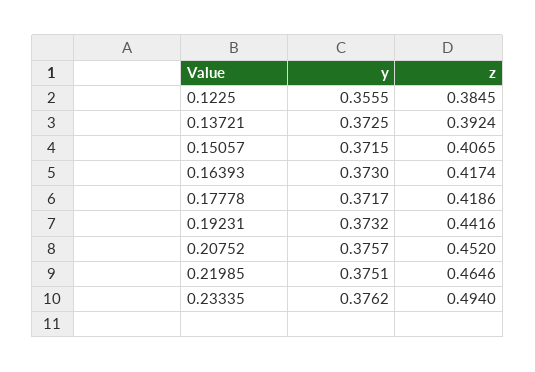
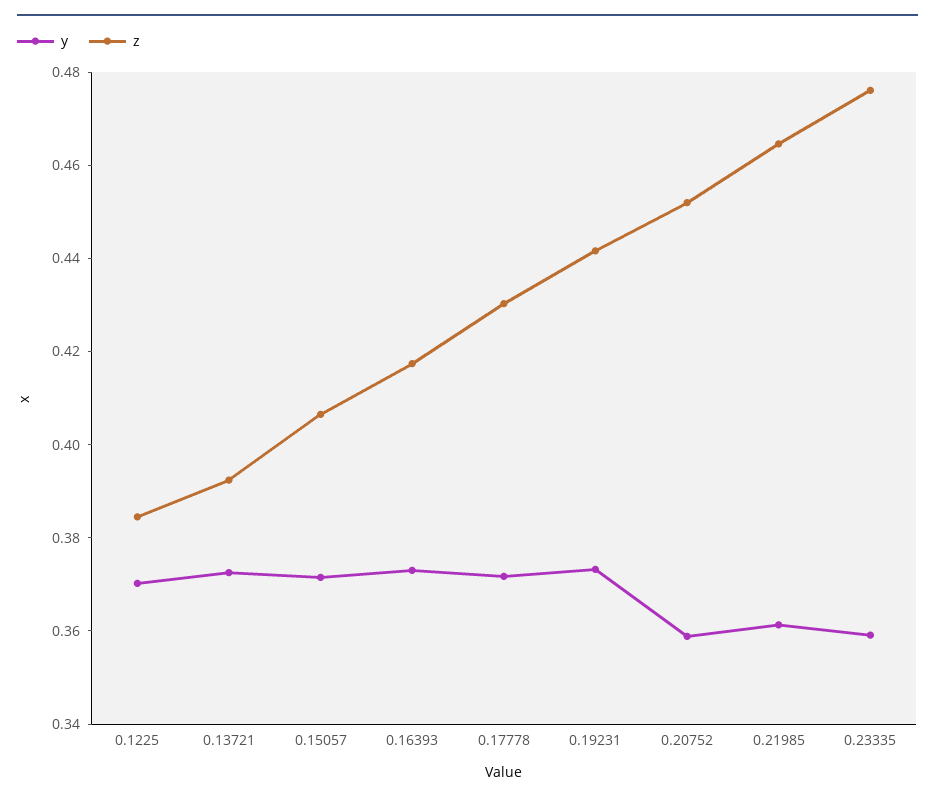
  {
    "y": {
-     "0.1225": 0.3555,
+     "0.1225": 0.37,
      "0.13721": 0.3725,
      "0.15057": 0.3715,
      "0.16393": 0.373,
      "0.17778": 0.3717,
      "0.19231": 0.3732,
-     "0.20752": 0.3757,
+     "0.20752": 0.36,
-     "0.21985": 0.3751,
+     "0.21985": 0.36,
-     "0.23335": 0.3762
+     "0.23335": 0.36
    },
    "z": {
      "0.1225": 0.3845,
      "0.13721": 0.3924,
      "0.15057": 0.4065,
      "0.16393": 0.4174,
-     "0.17778": 0.4186,
+     "0.17778": 0.43,
      "0.19231": 0.4416,
      "0.20752": 0.452,
      "0.21985": 0.4646,
-     "0.23335": 0.494
+     "0.23335": 0.475
    }
  }

